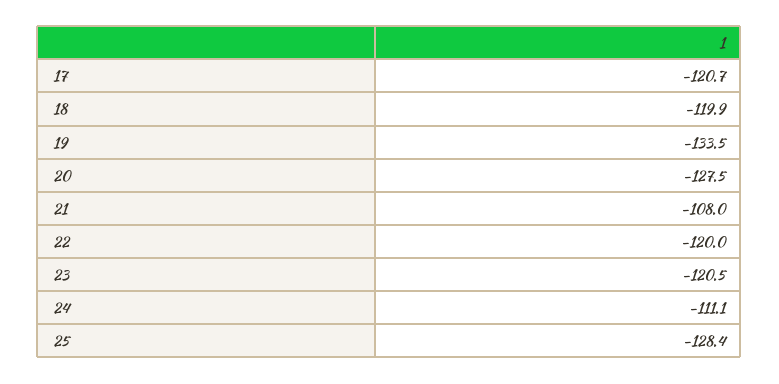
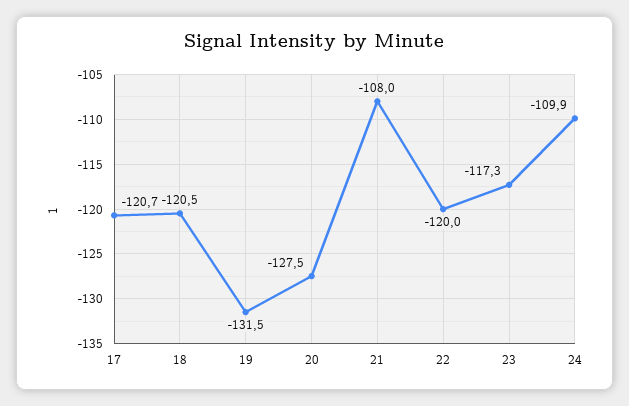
  {
    "17": -120.7,
-   "18": -119.9,
+   "18": -120.5,
-   "19": -133.5,
+   "19": -131.5,
    "20": -127.5,
    "21": -108,
    "22": -120,
-   "23": -120.5,
+   "23": -117.3,
-   "24": -111.1,
+   "24": -109.9
-   "25": -128.4
  }

